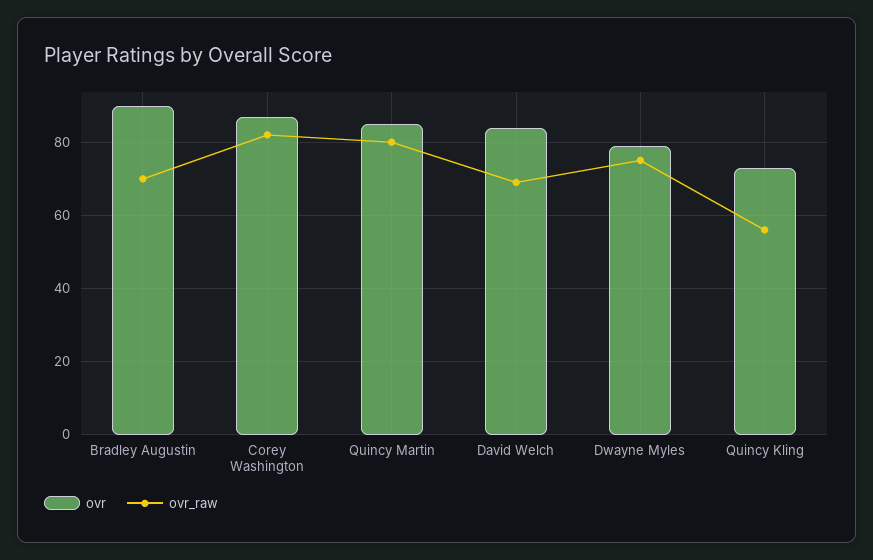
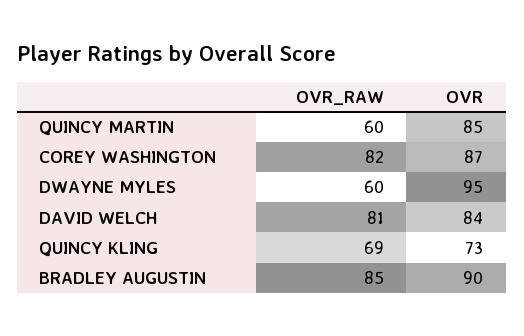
  {
    "ovr": {
      "Bradley Augustin": 90,
      "Corey Washington": 87,
      "Quincy Martin": 85,
      "David Welch": 84,
-     "Dwayne Myles": 80,
+     "Dwayne Myles": 95,
      "Quincy Kling": 73
    },
    "ovr_raw": {
-     "Bradley Augustin": 70,
+     "Bradley Augustin": 85,
      "Corey Washington": 82,
-     "Quincy Martin": 80,
+     "Quincy Martin": 60,
-     "David Welch": 70,
+     "David Welch": 81,
-     "Dwayne Myles": 75,
+     "Dwayne Myles": 60,
-     "Quincy Kling": 55
+     "Quincy Kling": 69
    }
  }

